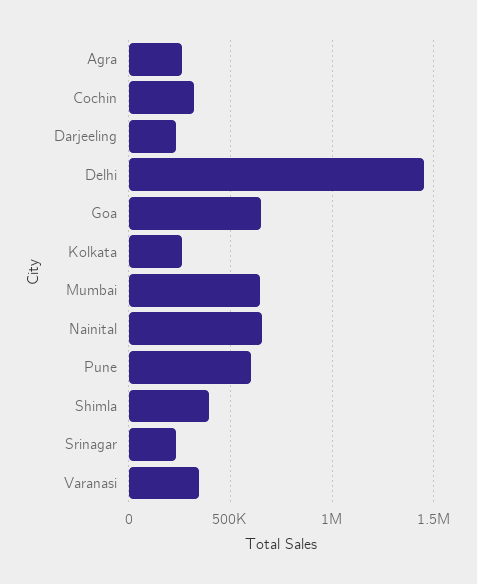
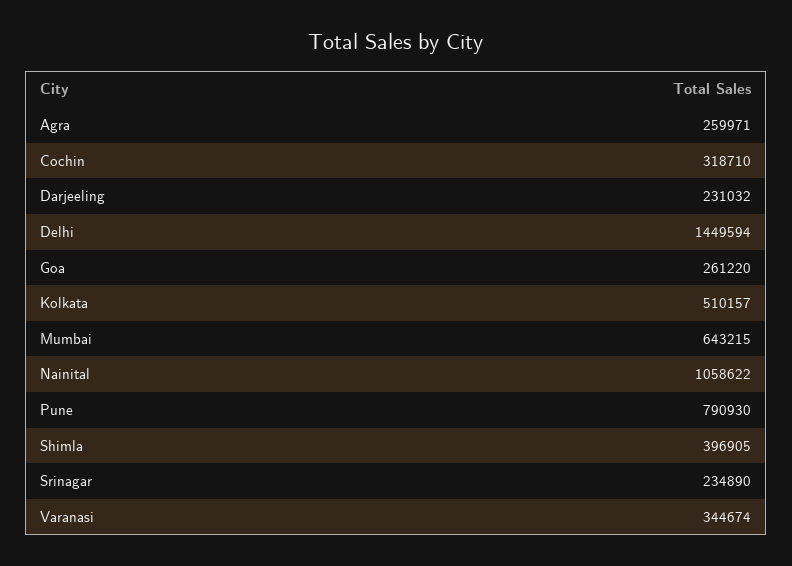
  {
    "Agra": 259971,
    "Cochin": 318710,
    "Darjeeling": 231032,
    "Delhi": 1449594,
-   "Goa": 650000,
+   "Goa": 261220,
-   "Kolkata": 250000,
+   "Kolkata": 510157,
    "Mumbai": 643215,
-   "Nainital": 650000,
+   "Nainital": 1058622,
-   "Pune": 600000,
+   "Pune": 790930,
    "Shimla": 396905,
    "Srinagar": 234890,
    "Varanasi": 344674
  }

